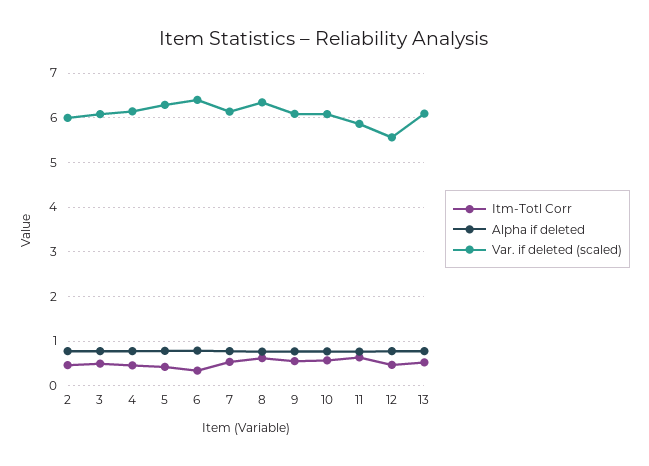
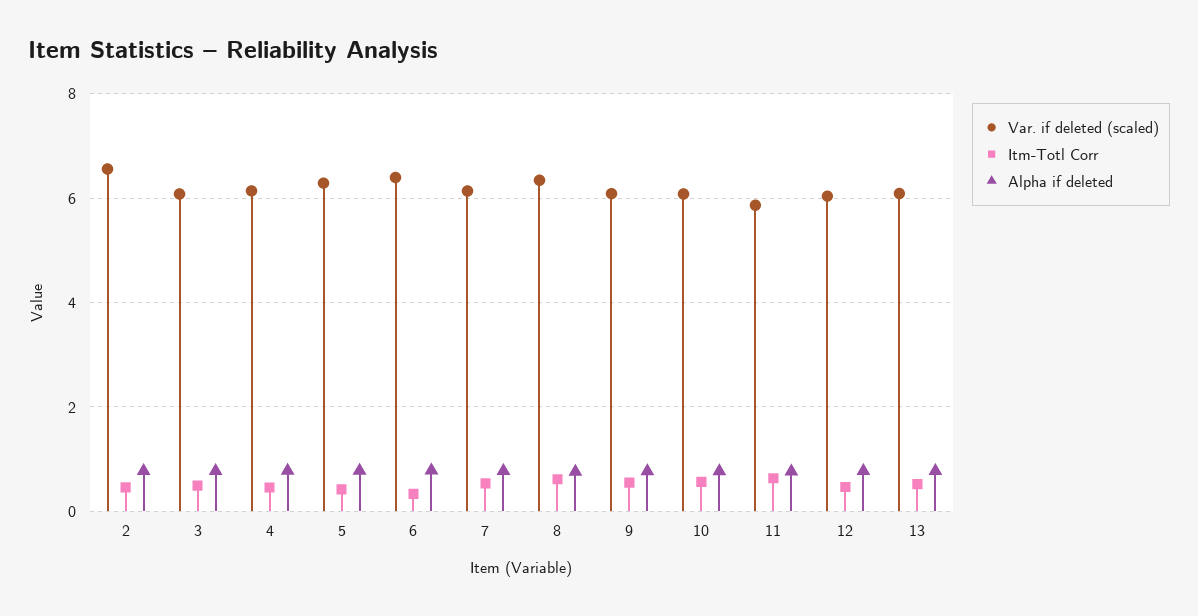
  {
    "Itm-Totl Corr": {
      "2": 0.4,
      "3": 0.4,
      "4": 0.4,
      "5": 0.4,
      "6": 0.4,
      "7": 0.6,
      "8": 0.6,
      "9": 0.6,
      "10": 0.6,
      "11": 0.6,
      "12": 0.4,
      "13": 0.6
    },
    "Alpha if deleted": {
      "2": 0.8,
      "3": 0.8,
      "4": 0.8,
      "5": 0.8,
      "6": 0.8,
      "7": 0.8,
      "8": 0.8,
      "9": 0.8,
      "10": 0.8,
      "11": 0.8,
      "12": 0.8,
      "13": 0.8
    },
    "Var. if deleted (scaled)": {
-     "2": 6,
+     "2": 6.6,
      "3": 6,
      "4": 6.2,
      "5": 6.2,
      "6": 6.4,
      "7": 6.2,
      "8": 6.4,
      "9": 6,
      "10": 6,
      "11": 5.8,
-     "12": 5.6,
+     "12": 6,
      "13": 6
    }
  }

